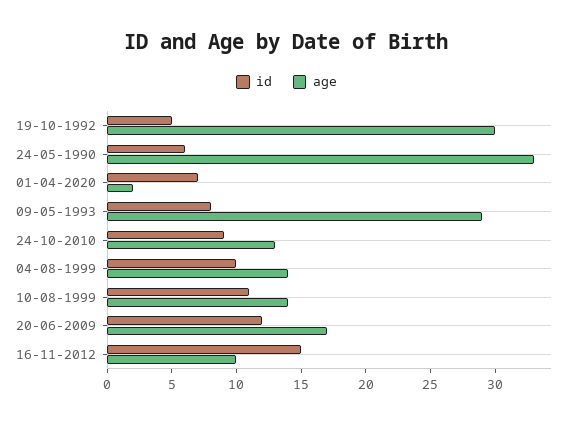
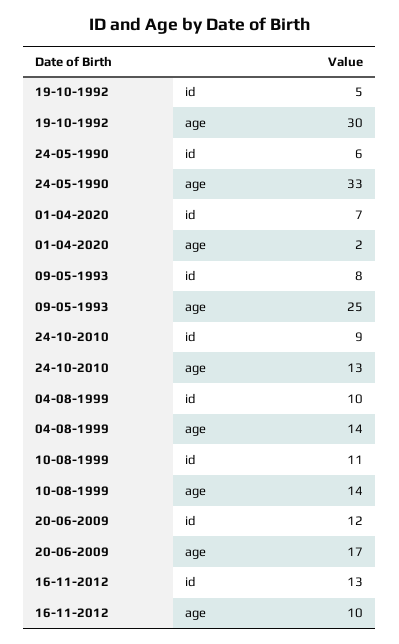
  {
    "id": {
      "19-10-1992": 5,
      "24-05-1990": 6,
      "01-04-2020": 7,
      "09-05-1993": 8,
      "24-10-2010": 9,
      "04-08-1999": 10,
      "10-08-1999": 11,
      "20-06-2009": 12,
-     "16-11-2012": 15
+     "16-11-2012": 13
    },
    "age": {
      "19-10-1992": 30,
      "24-05-1990": 33,
      "01-04-2020": 2,
-     "09-05-1993": 29,
+     "09-05-1993": 25,
      "24-10-2010": 13,
      "04-08-1999": 14,
      "10-08-1999": 14,
      "20-06-2009": 17,
      "16-11-2012": 10
    }
  }

